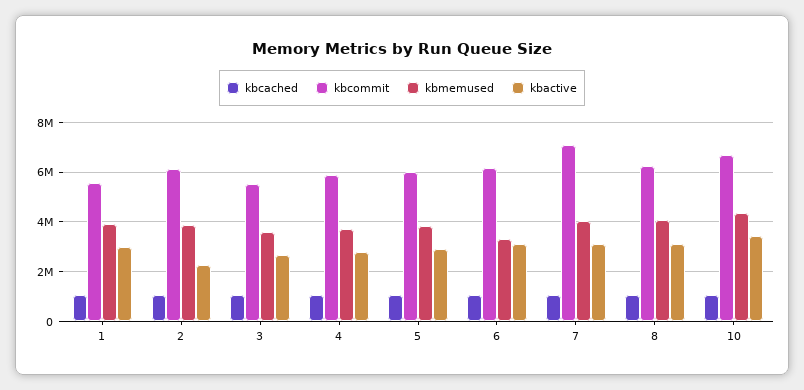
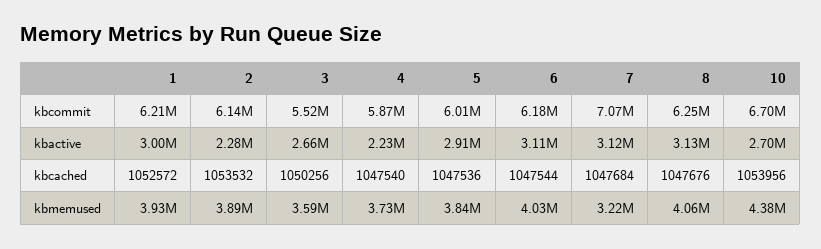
  {
    "kbcached": {
      "1": 1052572,
      "2": 1053532,
      "3": 1050256,
      "4": 1047540,
      "5": 1047536,
      "6": 1047544,
      "7": 1047684,
      "8": 1047676,
      "10": 1053956
    },
    "kbcommit": {
-     "1": 5500000,
+     "1": 6210000,
      "2": 6140000,
      "3": 5520000,
      "4": 5870000,
      "5": 6010000,
      "6": 6180000,
      "7": 7070000,
      "8": 6250000,
      "10": 6700000
    },
    "kbmemused": {
      "1": 3930000,
      "2": 3890000,
      "3": 3590000,
      "4": 3730000,
      "5": 3840000,
-     "6": 3250000,
+     "6": 4030000,
-     "7": 4000000,
+     "7": 3220000,
      "8": 4060000,
      "10": 4380000
    },
    "kbactive": {
      "1": 3000000,
      "2": 2280000,
      "3": 2660000,
-     "4": 2750000,
+     "4": 2230000,
      "5": 2910000,
      "6": 3110000,
      "7": 3120000,
      "8": 3130000,
-     "10": 3500000
+     "10": 2700000
    }
  }

